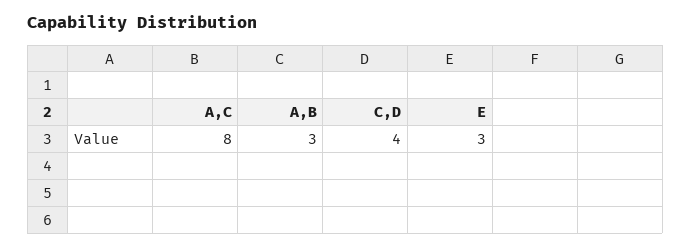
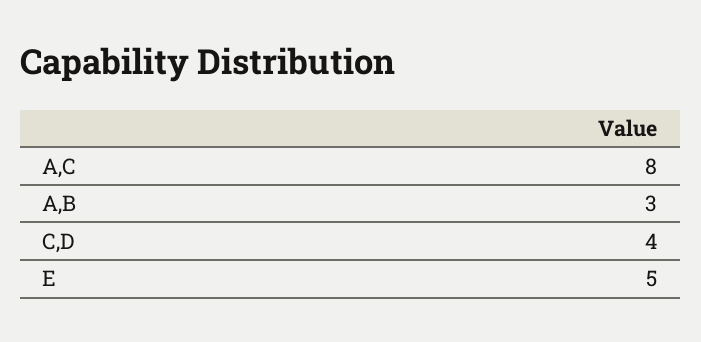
  {
    "A,C": 8,
    "A,B": 3,
    "C,D": 4,
-   "E": 3
+   "E": 5
  }

